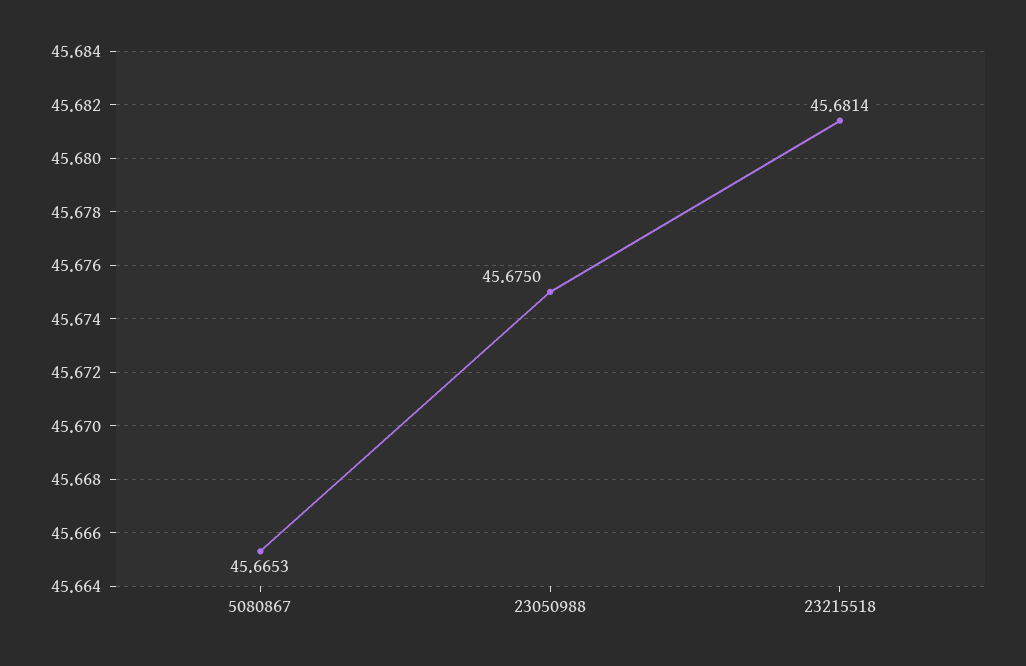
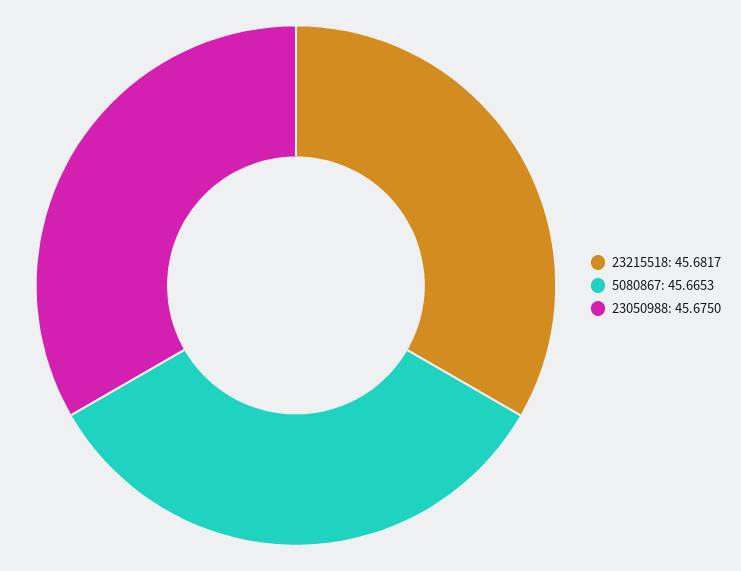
  {
    "5080867": 45.6653,
    "23050988": 45.675,
-   "23215518": 45.6814
+   "23215518": 45.6817
  }

